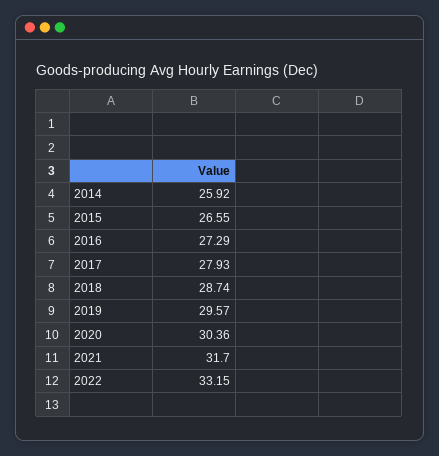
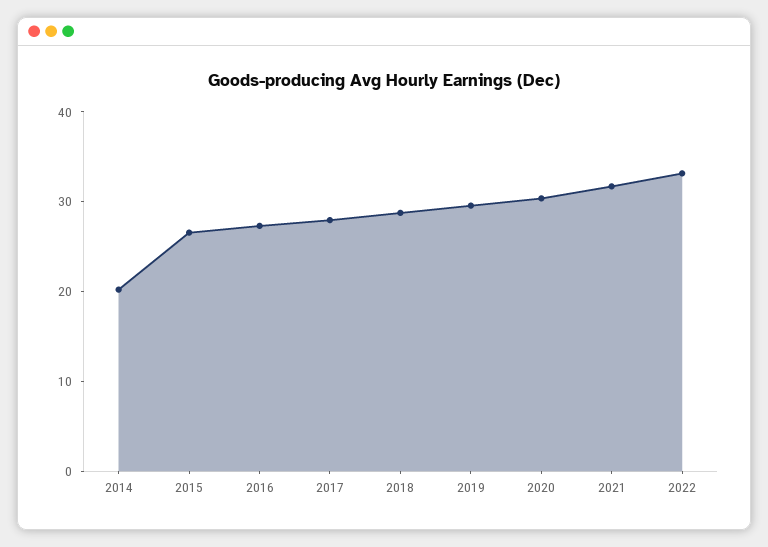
  {
-   "2014": 25.92,
+   "2014": 20,
    "2015": 26.55,
    "2016": 27.29,
    "2017": 27.93,
    "2018": 28.74,
    "2019": 29.57,
    "2020": 30.36,
    "2021": 31.7,
    "2022": 33.15
  }

